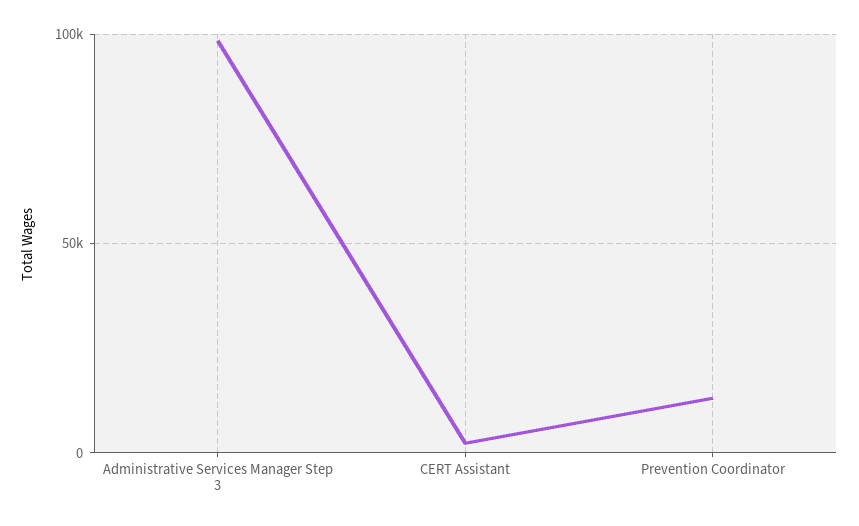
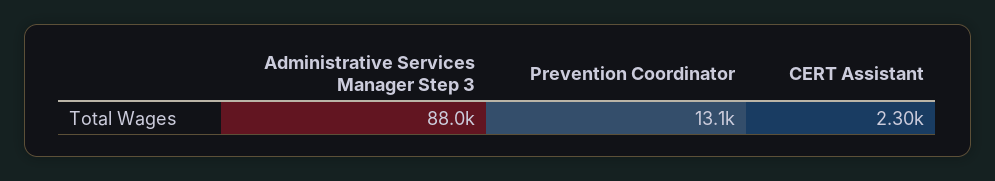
  {
-   "Administrative Services Manager Step 3": 100000,
+   "Administrative Services Manager Step 3": 88000,
    "CERT Assistant": 2300,
    "Prevention Coordinator": 13100
  }

